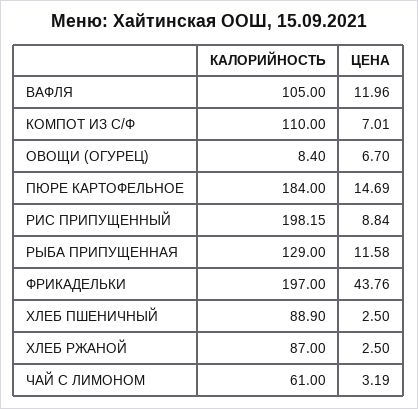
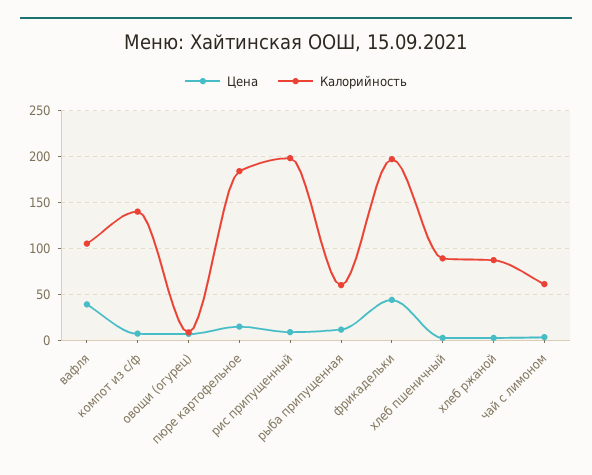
  {
    "КАЛОРИЙНОСТЬ": {
      "ВАФЛЯ": 105,
-     "КОМПОТ ИЗ С/Ф": 110,
+     "КОМПОТ ИЗ С/Ф": 140,
      "ОВОЩИ (ОГУРЕЦ)": 8.4,
      "ПЮРЕ КАРТОФЕЛЬНОЕ": 184,
      "РИС ПРИПУЩЕННЫЙ": 198.15,
-     "РЫБА ПРИПУЩЕННАЯ": 129,
+     "РЫБА ПРИПУЩЕННАЯ": 60,
      "ФРИКАДЕЛЬКИ": 197,
      "ХЛЕБ ПШЕНИЧНЫЙ": 88.9,
      "ХЛЕБ РЖАНОЙ": 87,
      "ЧАЙ С ЛИМОНОМ": 61
    },
    "ЦЕНА": {
-     "ВАФЛЯ": 11.96,
+     "ВАФЛЯ": 40,
      "КОМПОТ ИЗ С/Ф": 7.01,
      "ОВОЩИ (ОГУРЕЦ)": 6.7,
      "ПЮРЕ КАРТОФЕЛЬНОЕ": 14.69,
      "РИС ПРИПУЩЕННЫЙ": 8.84,
      "РЫБА ПРИПУЩЕННАЯ": 11.58,
      "ФРИКАДЕЛЬКИ": 43.76,
      "ХЛЕБ ПШЕНИЧНЫЙ": 2.5,
      "ХЛЕБ РЖАНОЙ": 2.5,
      "ЧАЙ С ЛИМОНОМ": 3.19
    }
  }

